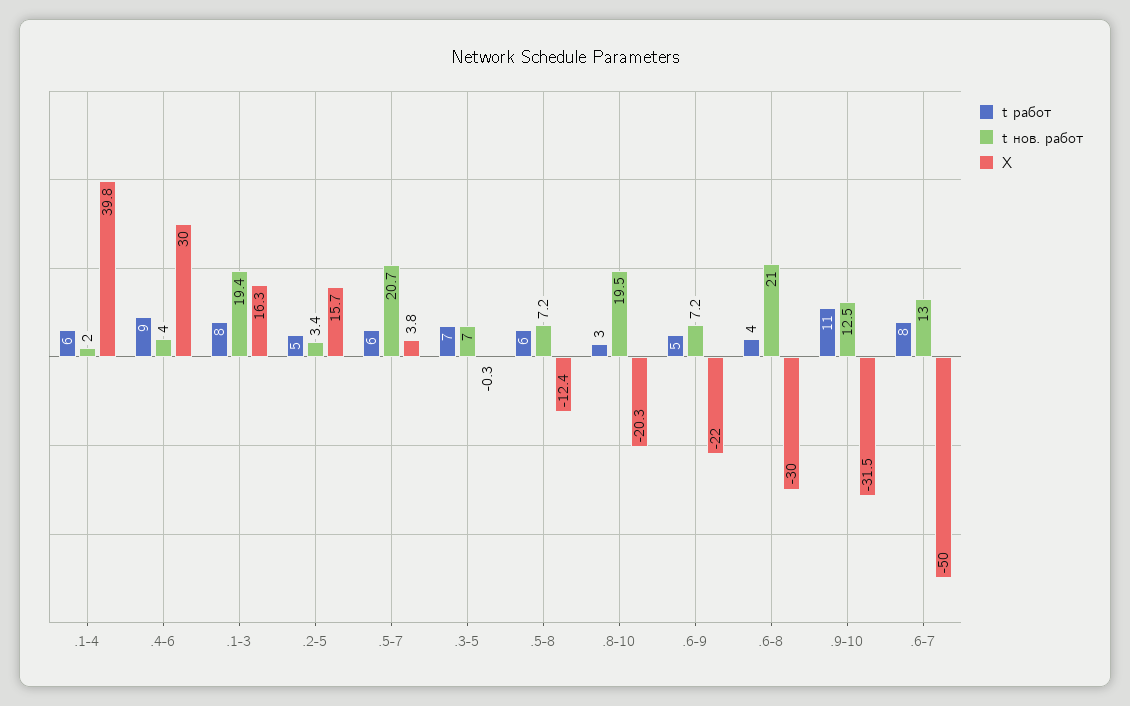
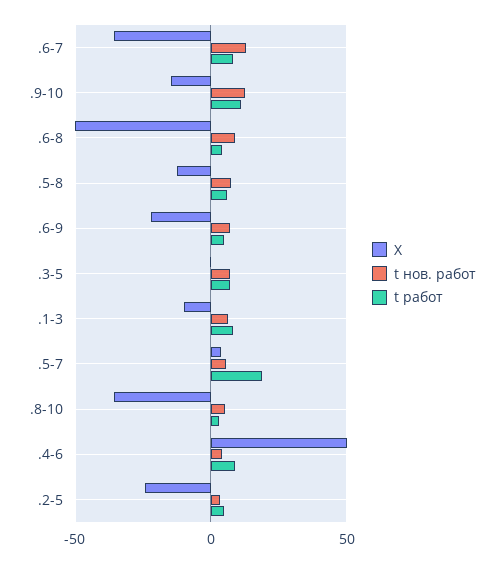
  {
    "t работ": {
-     ".1-4": 6,
      ".4-6": 9,
      ".1-3": 8,
      ".2-5": 5,
-     ".5-7": 6,
+     ".5-7": 20,
      ".3-5": 7,
      ".5-8": 6,
      ".8-10": 3,
      ".6-9": 5,
      ".6-8": 4,
      ".9-10": 11,
      ".6-7": 8
    },
    "t нов. работ": {
-     ".1-4": 2,
      ".4-6": 4,
-     ".1-3": 19.4,
+     ".1-3": 5,
      ".2-5": 3.4,
-     ".5-7": 20.7,
+     ".5-7": 5,
      ".3-5": 7,
      ".5-8": 7.2,
-     ".8-10": 19.5,
+     ".8-10": 5,
      ".6-9": 7.2,
-     ".6-8": 21,
+     ".6-8": 10,
      ".9-10": 12.5,
      ".6-7": 13
    },
    "X": {
-     ".1-4": 39.8,
-     ".4-6": 30,
+     ".4-6": 50,
-     ".1-3": 16.3,
+     ".1-3": -10,
-     ".2-5": 15.7,
+     ".2-5": -25,
      ".5-7": 3.8,
      ".3-5": -0.3,
      ".5-8": -12.4,
-     ".8-10": -20.3,
+     ".8-10": -35,
      ".6-9": -22,
-     ".6-8": -30,
+     ".6-8": -50,
-     ".9-10": -31.5,
+     ".9-10": -15,
-     ".6-7": -50
+     ".6-7": -35
    }
  }

